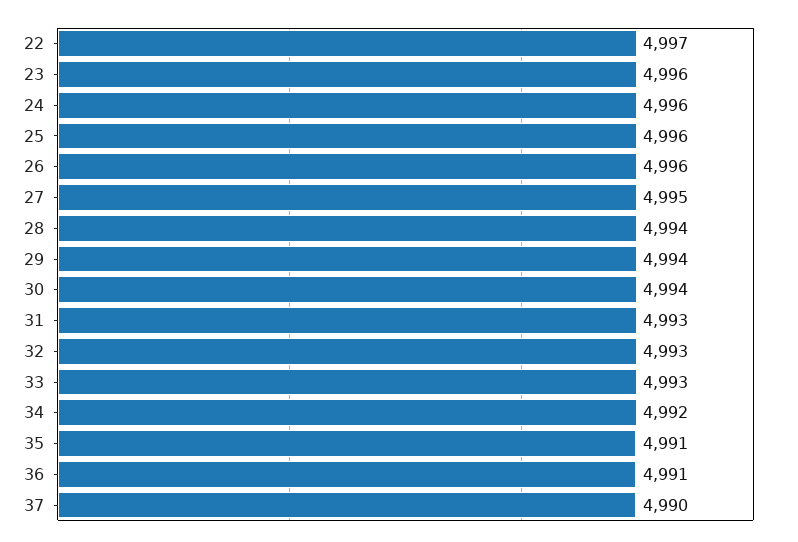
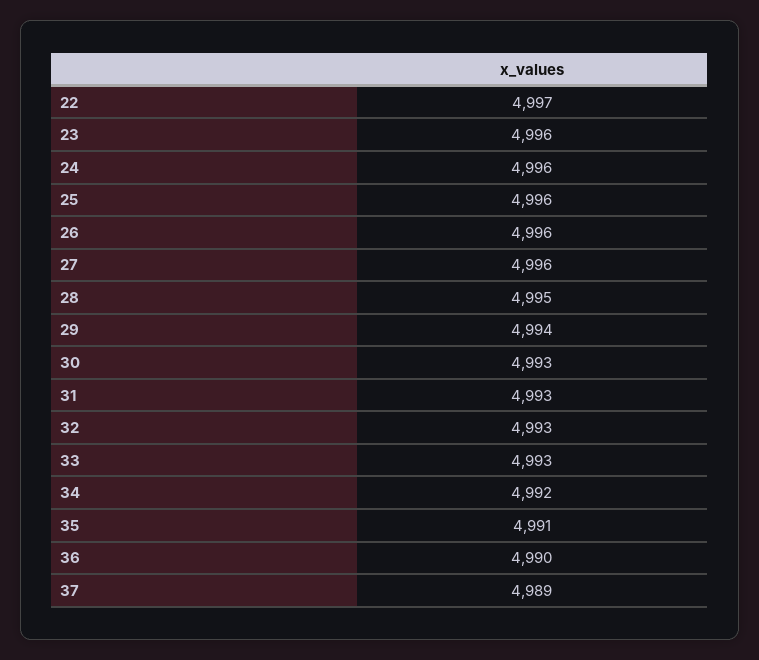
  {
    "22": 4997,
    "23": 4996,
    "24": 4996,
    "25": 4996,
    "26": 4996,
-   "27": 4995,
+   "27": 4996,
-   "28": 4994,
+   "28": 4995,
    "29": 4994,
-   "30": 4994,
+   "30": 4993,
    "31": 4993,
    "32": 4993,
    "33": 4993,
    "34": 4992,
    "35": 4991,
-   "36": 4991,
+   "36": 4990,
-   "37": 4990
+   "37": 4989
  }

